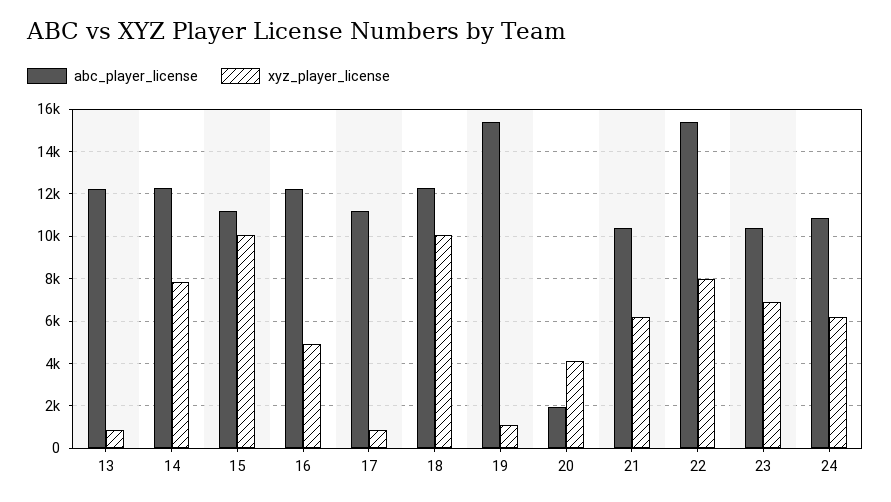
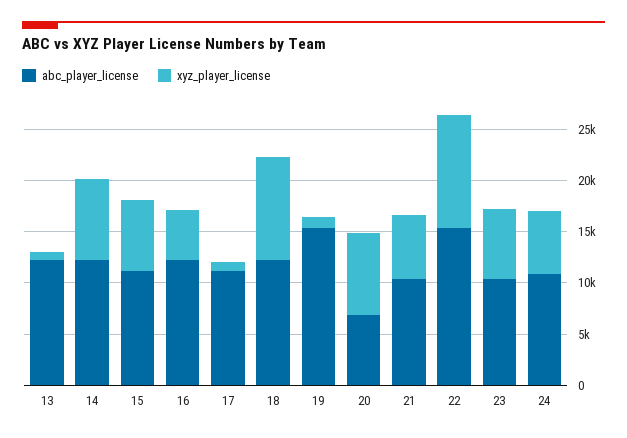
  {
    "abc_player_license": {
      "13": 12000,
      "14": 12500,
      "15": 11000,
      "16": 12000,
      "17": 11000,
      "18": 12500,
      "19": 15500,
-     "20": 2000,
+     "20": 7000,
      "21": 10500,
      "22": 15500,
      "23": 10500,
      "24": 11000
    },
    "xyz_player_license": {
      "13": 1000,
      "14": 8000,
-     "15": 10000,
+     "15": 7000,
      "16": 5000,
      "17": 1000,
      "18": 10000,
      "19": 1000,
-     "20": 4000,
+     "20": 8000,
      "21": 6000,
-     "22": 8000,
+     "22": 11000,
      "23": 7000,
      "24": 6000
    }
  }

